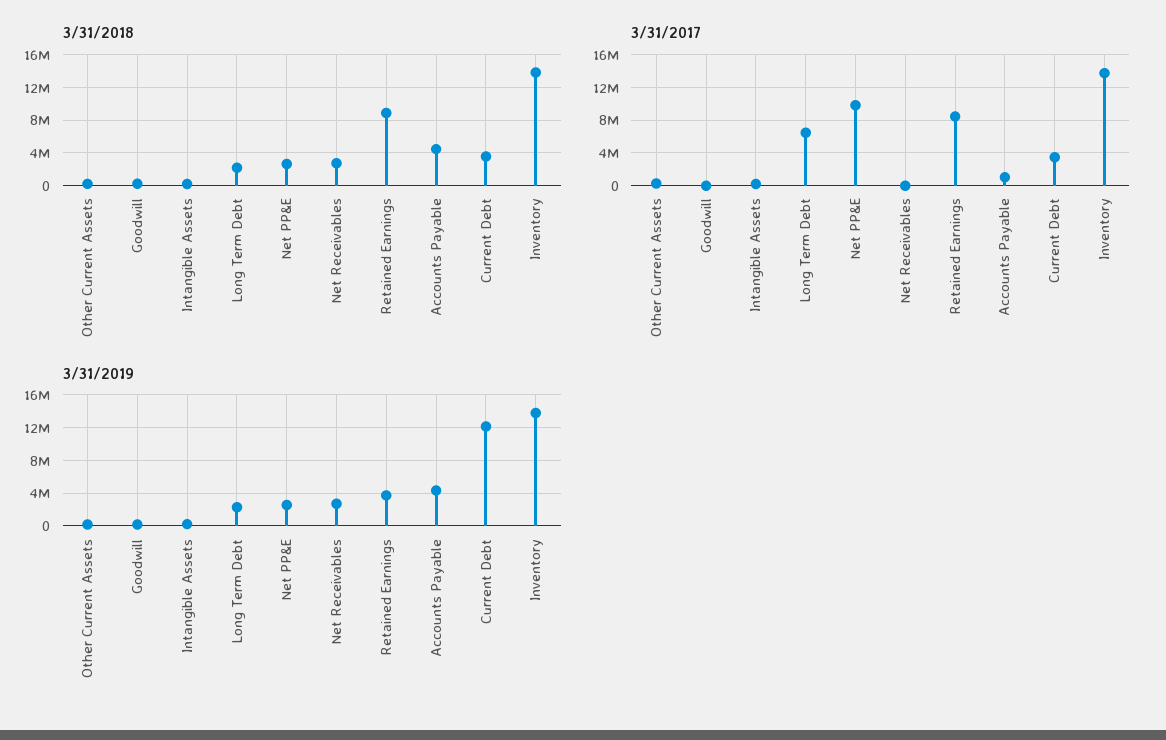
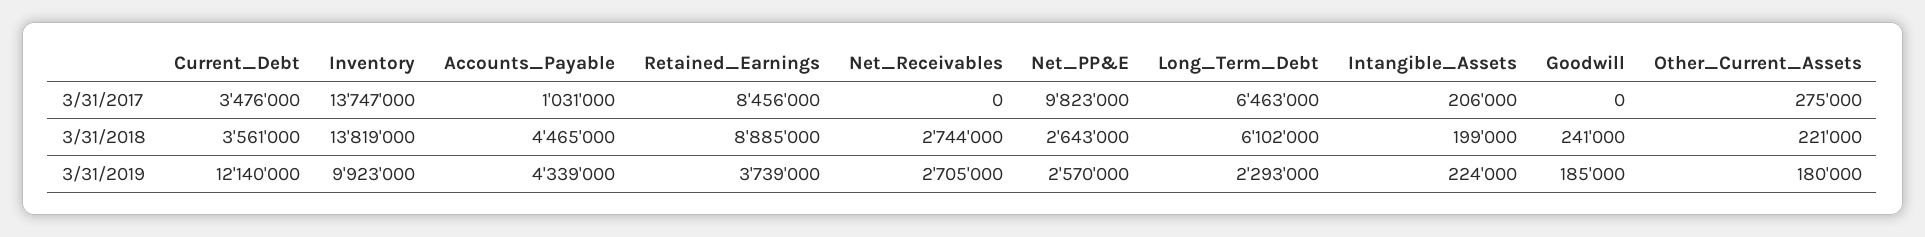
  {
    "3/31/2018": {
      "Other Current Assets": 221000,
      "Goodwill": 241000,
      "Intangible Assets": 199000,
-     "Long Term Debt": 2000000,
+     "Long Term Debt": 6102000,
      "Net PP&E": 2643000,
      "Net Receivables": 2744000,
      "Retained Earnings": 8885000,
      "Accounts Payable": 4465000,
      "Current Debt": 3561000,
      "Inventory": 13819000
    },
    "3/31/2017": {
      "Other Current Assets": 275000,
      "Goodwill": 0,
      "Intangible Assets": 206000,
      "Long Term Debt": 6463000,
      "Net PP&E": 9823000,
      "Net Receivables": 0,
      "Retained Earnings": 8456000,
      "Accounts Payable": 1031000,
      "Current Debt": 3476000,
      "Inventory": 13747000
    },
    "3/31/2019": {
      "Other Current Assets": 180000,
      "Goodwill": 185000,
      "Intangible Assets": 224000,
      "Long Term Debt": 2293000,
      "Net PP&E": 2570000,
      "Net Receivables": 2705000,
      "Retained Earnings": 3739000,
      "Accounts Payable": 4339000,
      "Current Debt": 12140000,
-     "Inventory": 14000000
+     "Inventory": 9923000
    }
  }

